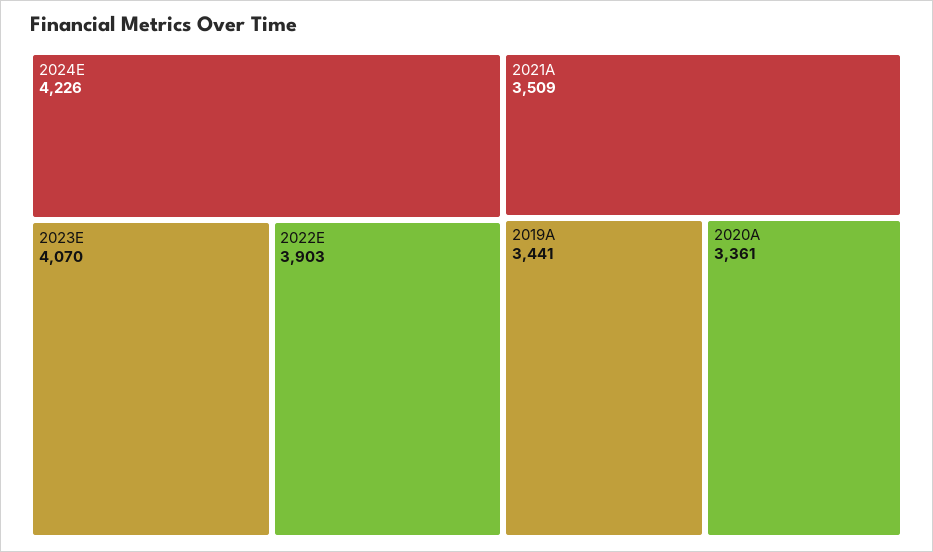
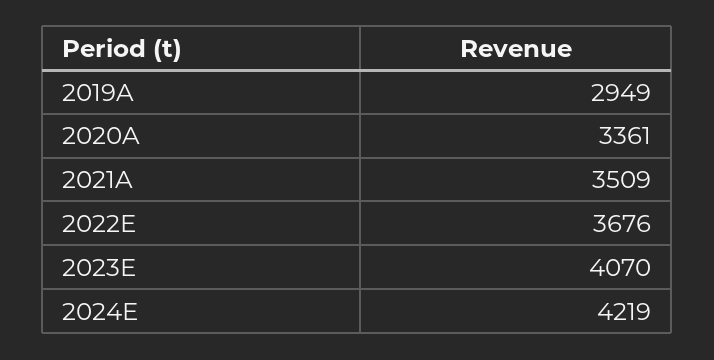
  {
-   "2024E": 4226,
+   "2024E": 4219,
    "2023E": 4070,
-   "2022E": 3903,
+   "2022E": 3676,
    "2021A": 3509,
-   "2019A": 3441,
+   "2019A": 2949,
    "2020A": 3361
  }

